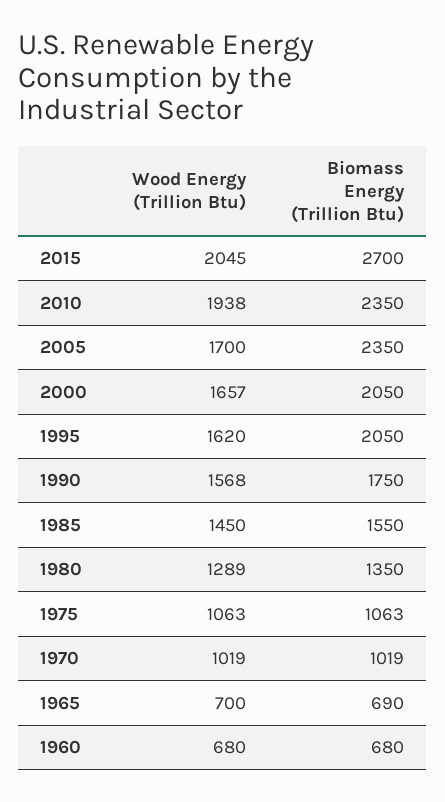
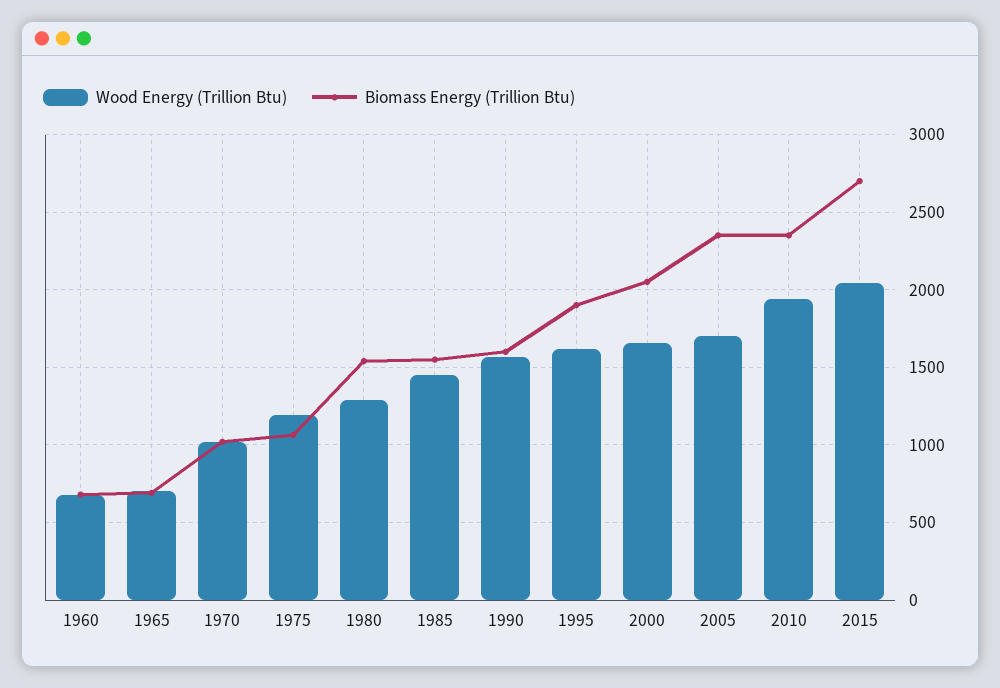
  {
    "Wood Energy (Trillion Btu)": {
      "2015": 2045,
      "2010": 1938,
      "2005": 1700,
      "2000": 1657,
      "1995": 1620,
      "1990": 1568,
      "1985": 1450,
      "1980": 1289,
-     "1975": 1063,
+     "1975": 1200,
      "1970": 1019,
      "1965": 700,
      "1960": 680
    },
    "Biomass Energy (Trillion Btu)": {
      "2015": 2700,
      "2010": 2350,
      "2005": 2350,
      "2000": 2050,
-     "1995": 2050,
+     "1995": 1900,
-     "1990": 1750,
+     "1990": 1600,
      "1985": 1550,
-     "1980": 1350,
+     "1980": 1550,
      "1975": 1063,
      "1970": 1019,
      "1965": 690,
      "1960": 680
    }
  }

